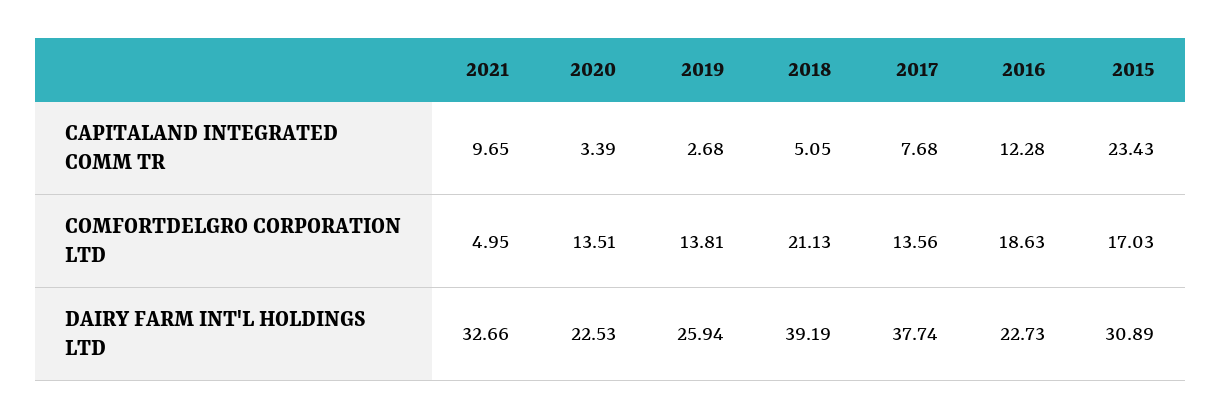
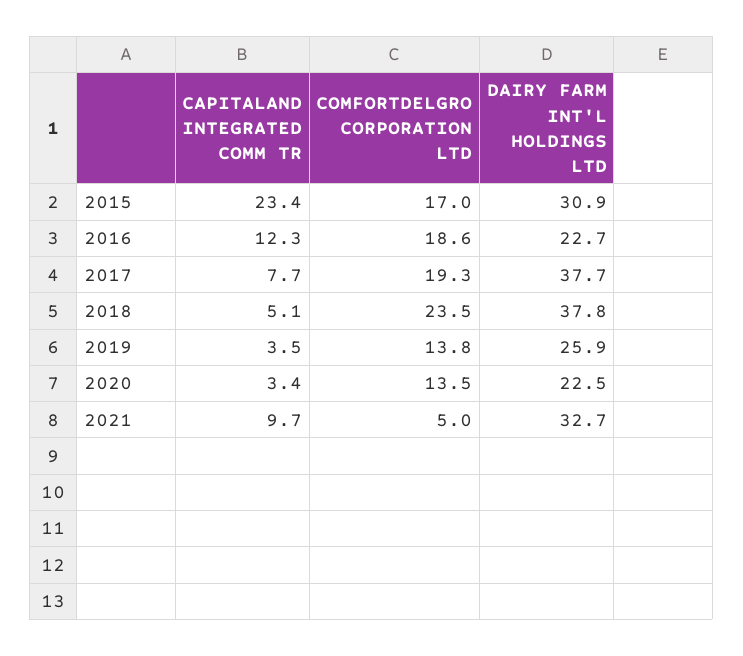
  {
    "2021": {
      "CAPITALAND INTEGRATED COMM TR": 9.65,
      "COMFORTDELGRO CORPORATION LTD": 4.95,
      "DAIRY FARM INT'L HOLDINGS LTD": 32.66
    },
    "2020": {
      "CAPITALAND INTEGRATED COMM TR": 3.39,
      "COMFORTDELGRO CORPORATION LTD": 13.51,
      "DAIRY FARM INT'L HOLDINGS LTD": 22.53
    },
    "2019": {
-     "CAPITALAND INTEGRATED COMM TR": 2.68,
+     "CAPITALAND INTEGRATED COMM TR": 3.5,
      "COMFORTDELGRO CORPORATION LTD": 13.81,
      "DAIRY FARM INT'L HOLDINGS LTD": 25.94
    },
    "2018": {
      "CAPITALAND INTEGRATED COMM TR": 5.05,
-     "COMFORTDELGRO CORPORATION LTD": 21.13,
+     "COMFORTDELGRO CORPORATION LTD": 23.5,
-     "DAIRY FARM INT'L HOLDINGS LTD": 39.19
+     "DAIRY FARM INT'L HOLDINGS LTD": 37.8
    },
    "2017": {
      "CAPITALAND INTEGRATED COMM TR": 7.68,
-     "COMFORTDELGRO CORPORATION LTD": 13.56,
+     "COMFORTDELGRO CORPORATION LTD": 19.3,
      "DAIRY FARM INT'L HOLDINGS LTD": 37.74
    },
    "2016": {
      "CAPITALAND INTEGRATED COMM TR": 12.28,
      "COMFORTDELGRO CORPORATION LTD": 18.63,
      "DAIRY FARM INT'L HOLDINGS LTD": 22.73
    },
    "2015": {
      "CAPITALAND INTEGRATED COMM TR": 23.43,
      "COMFORTDELGRO CORPORATION LTD": 17.03,
      "DAIRY FARM INT'L HOLDINGS LTD": 30.89
    }
  }

